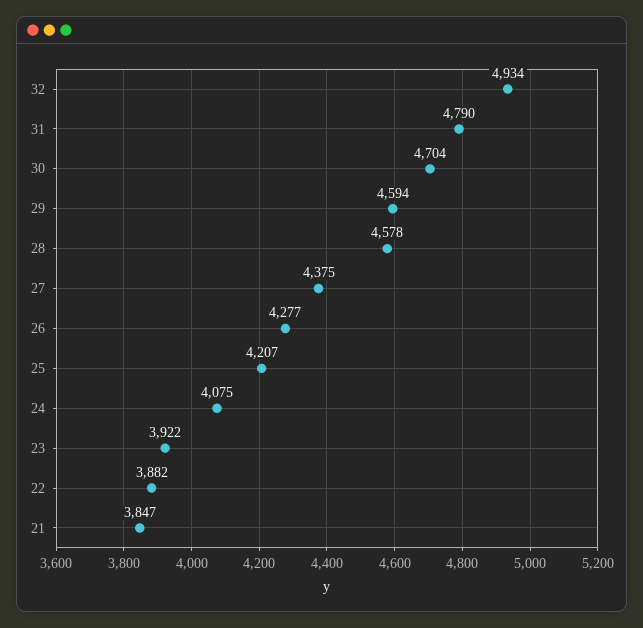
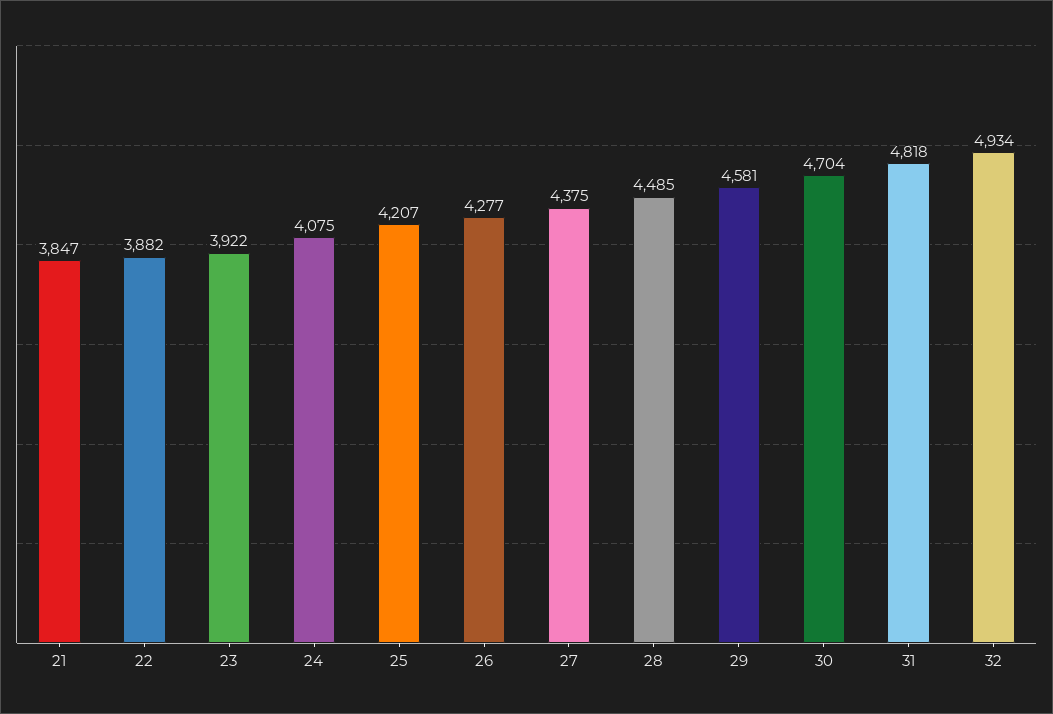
  {
    "32": 4934,
-   "31": 4790,
+   "31": 4818,
    "30": 4704,
-   "29": 4594,
+   "29": 4581,
-   "28": 4578,
+   "28": 4485,
    "27": 4375,
    "26": 4277,
    "25": 4207,
    "24": 4075,
    "23": 3922,
    "22": 3882,
    "21": 3847
  }

